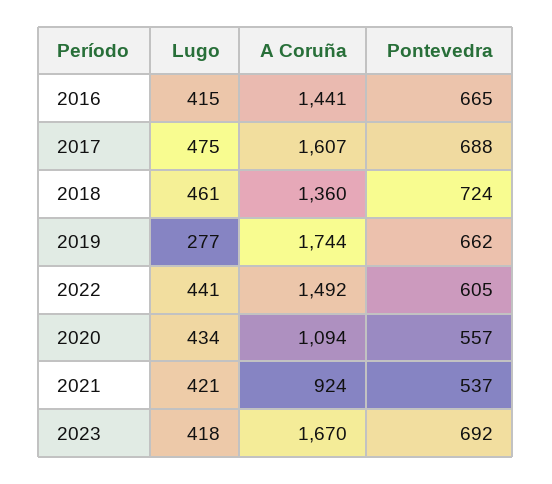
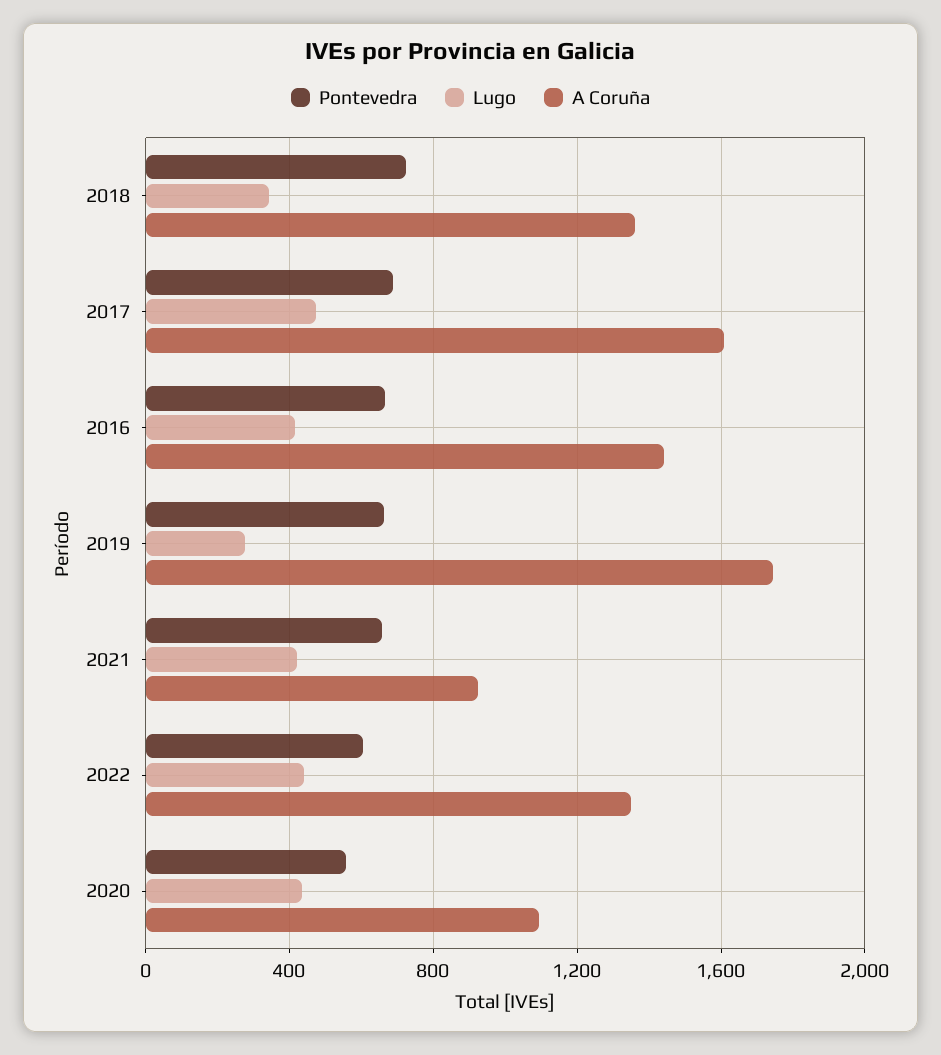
  {
    "Lugo": {
      "2016": 415,
      "2017": 475,
-     "2018": 461,
+     "2018": 350,
      "2019": 277,
      "2022": 441,
      "2020": 434,
-     "2021": 421,
+     "2021": 421
-     "2023": 418
    },
    "A Coruña": {
      "2016": 1441,
      "2017": 1607,
      "2018": 1360,
      "2019": 1744,
-     "2022": 1492,
+     "2022": 1350,
      "2020": 1094,
-     "2021": 924,
+     "2021": 924
-     "2023": 1670
    },
    "Pontevedra": {
      "2016": 665,
      "2017": 688,
      "2018": 724,
      "2019": 662,
      "2022": 605,
      "2020": 557,
-     "2021": 537,
+     "2021": 650
-     "2023": 692
    }
  }

